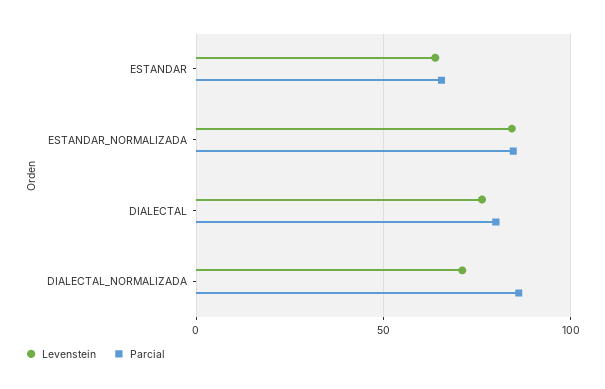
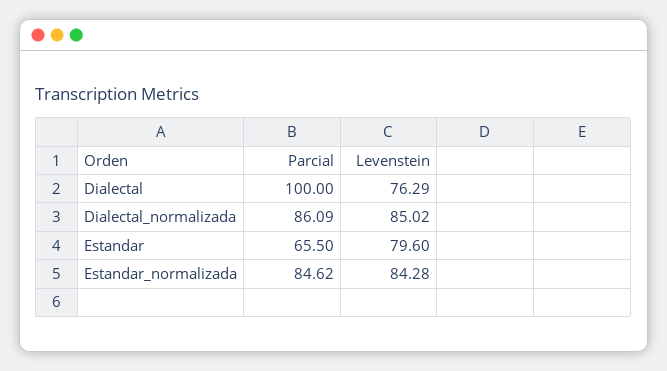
  {
    "Levenstein": {
-     "ESTANDAR": 65,
+     "ESTANDAR": 79.6,
      "ESTANDAR_NORMALIZADA": 84.28,
      "DIALECTAL": 76.29,
-     "DIALECTAL_NORMALIZADA": 70
+     "DIALECTAL_NORMALIZADA": 85.02
    },
    "Parcial": {
      "ESTANDAR": 65.5,
      "ESTANDAR_NORMALIZADA": 84.62,
-     "DIALECTAL": 80,
+     "DIALECTAL": 100,
      "DIALECTAL_NORMALIZADA": 86.09
    }
  }

